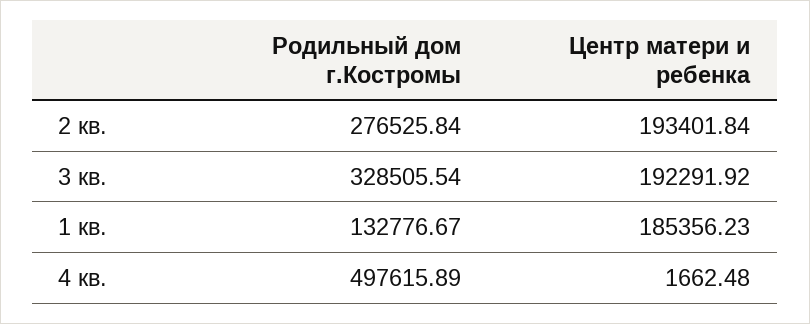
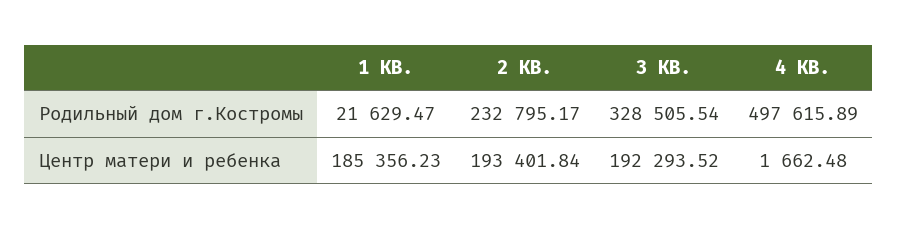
  {
    "Родильный дом г.Костромы": {
-     "2 кв.": 276525.84,
+     "2 кв.": 232795.17,
      "3 кв.": 328505.54,
-     "1 кв.": 132776.67,
+     "1 кв.": 21629.47,
      "4 кв.": 497615.89
    },
    "Центр матери и ребенка": {
      "2 кв.": 193401.84,
-     "3 кв.": 192291.92,
+     "3 кв.": 192293.52,
      "1 кв.": 185356.23,
      "4 кв.": 1662.48
    }
  }

